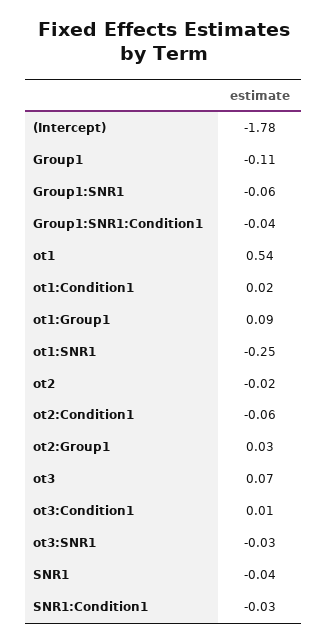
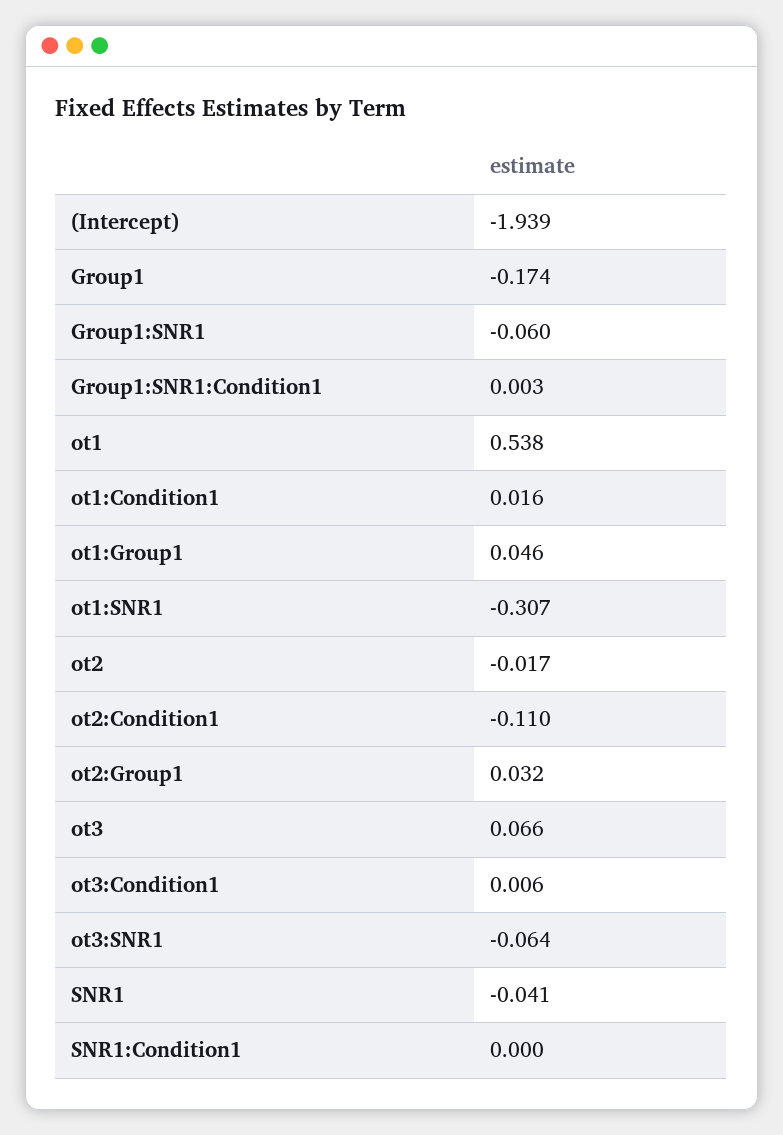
  {
-   "(Intercept)": -1.78,
+   "(Intercept)": -1.939,
-   "Group1": -0.11,
+   "Group1": -0.174,
    "Group1:SNR1": -0.06,
-   "Group1:SNR1:Condition1": -0.04,
+   "Group1:SNR1:Condition1": 0.003,
    "ot1": 0.538,
    "ot1:Condition1": 0.016,
-   "ot1:Group1": 0.09,
+   "ot1:Group1": 0.046,
-   "ot1:SNR1": -0.25,
+   "ot1:SNR1": -0.307,
    "ot2": -0.017,
-   "ot2:Condition1": -0.06,
+   "ot2:Condition1": -0.11,
    "ot2:Group1": 0.032,
    "ot3": 0.066,
    "ot3:Condition1": 0.006,
-   "ot3:SNR1": -0.03,
+   "ot3:SNR1": -0.064,
    "SNR1": -0.041,
-   "SNR1:Condition1": -0.03
+   "SNR1:Condition1": 0
  }

